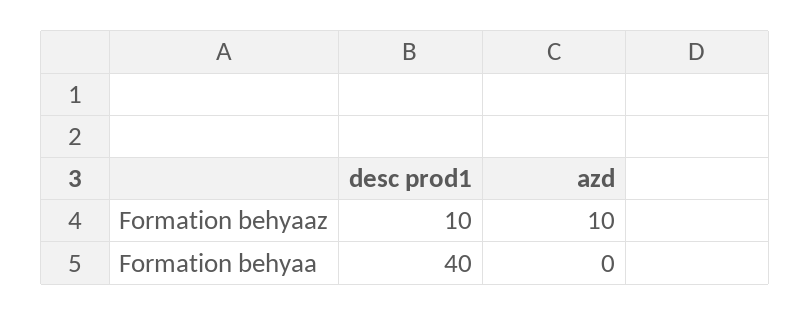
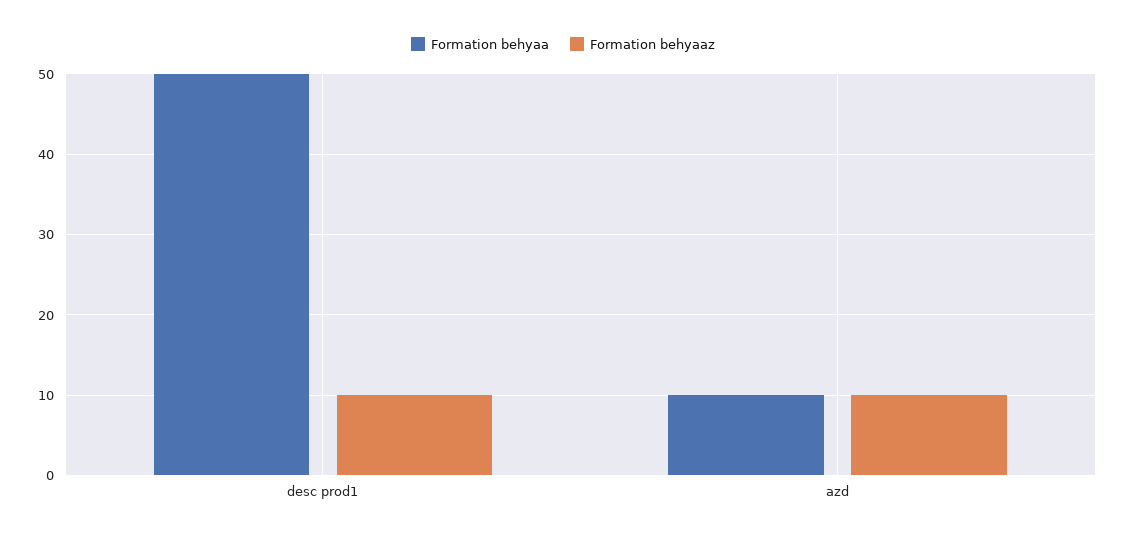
  {
    "Formation behyaaz": {
      "desc prod1": 10,
      "azd": 10
    },
    "Formation behyaa": {
-     "desc prod1": 40,
+     "desc prod1": 50,
-     "azd": 0
+     "azd": 10
    }
  }

